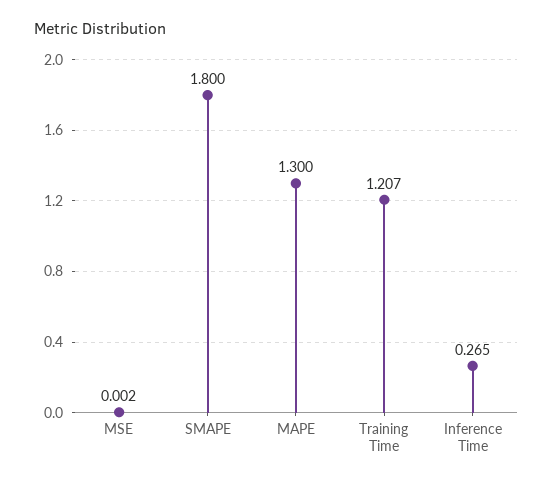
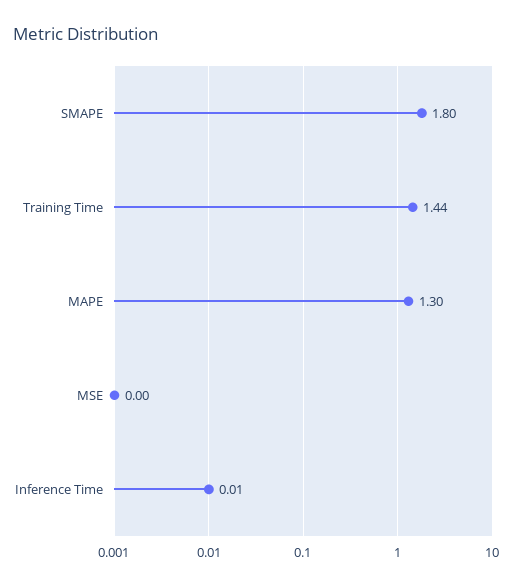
  {
    "MSE": 0.002,
    "SMAPE": 1.8,
    "MAPE": 1.3,
-   "Training Time": 1.207,
+   "Training Time": 1.44,
-   "Inference Time": 0.265
+   "Inference Time": 0.01
  }

